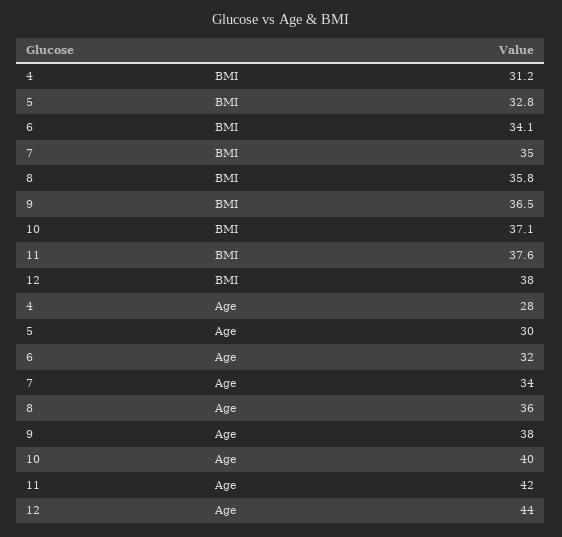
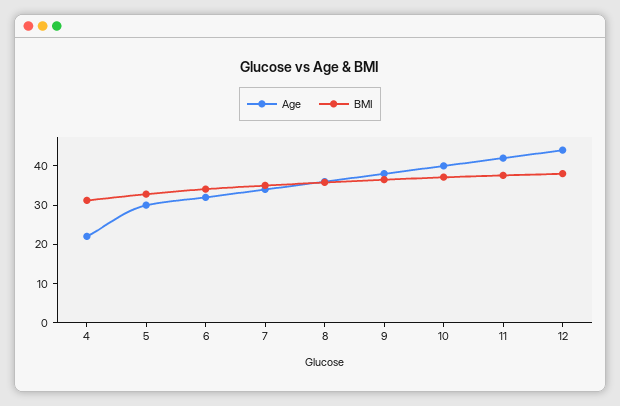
  {
    "BMI": {
      "4": 31.2,
      "5": 32.8,
      "6": 34.1,
      "7": 35,
      "8": 35.8,
      "9": 36.5,
      "10": 37.1,
      "11": 37.6,
      "12": 38
    },
    "Age": {
-     "4": 28,
+     "4": 22.5,
      "5": 30,
      "6": 32,
      "7": 34,
      "8": 36,
      "9": 38,
      "10": 40,
      "11": 42,
      "12": 44
    }
  }

